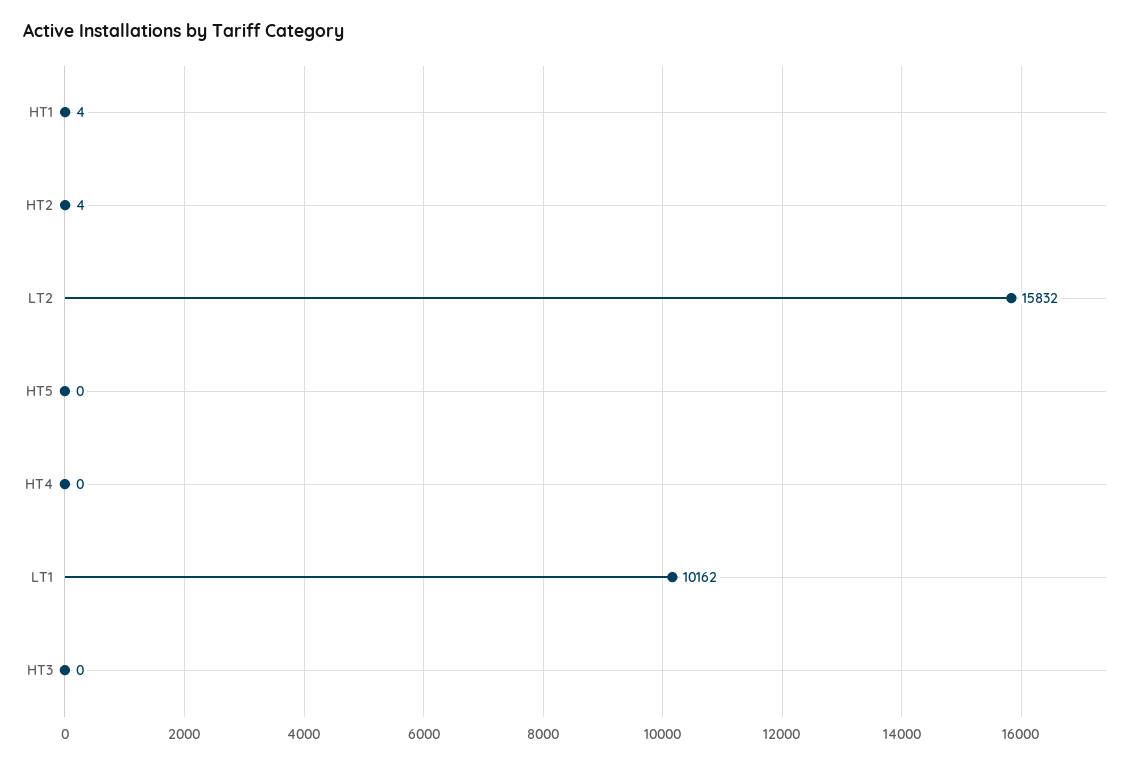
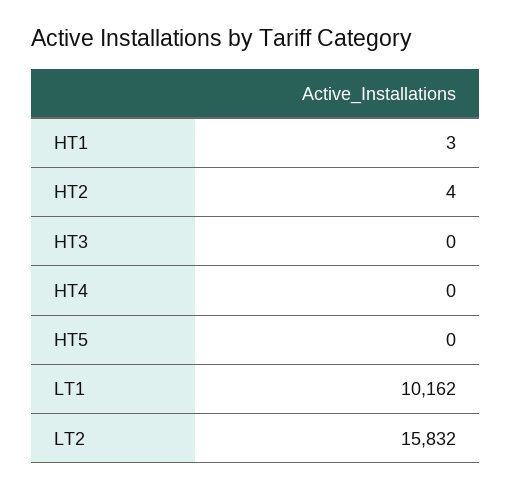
  {
-   "HT1": 4,
+   "HT1": 3,
    "HT2": 4,
    "LT2": 15832,
    "HT5": 0,
    "HT4": 0,
    "LT1": 10162,
    "HT3": 0
  }

